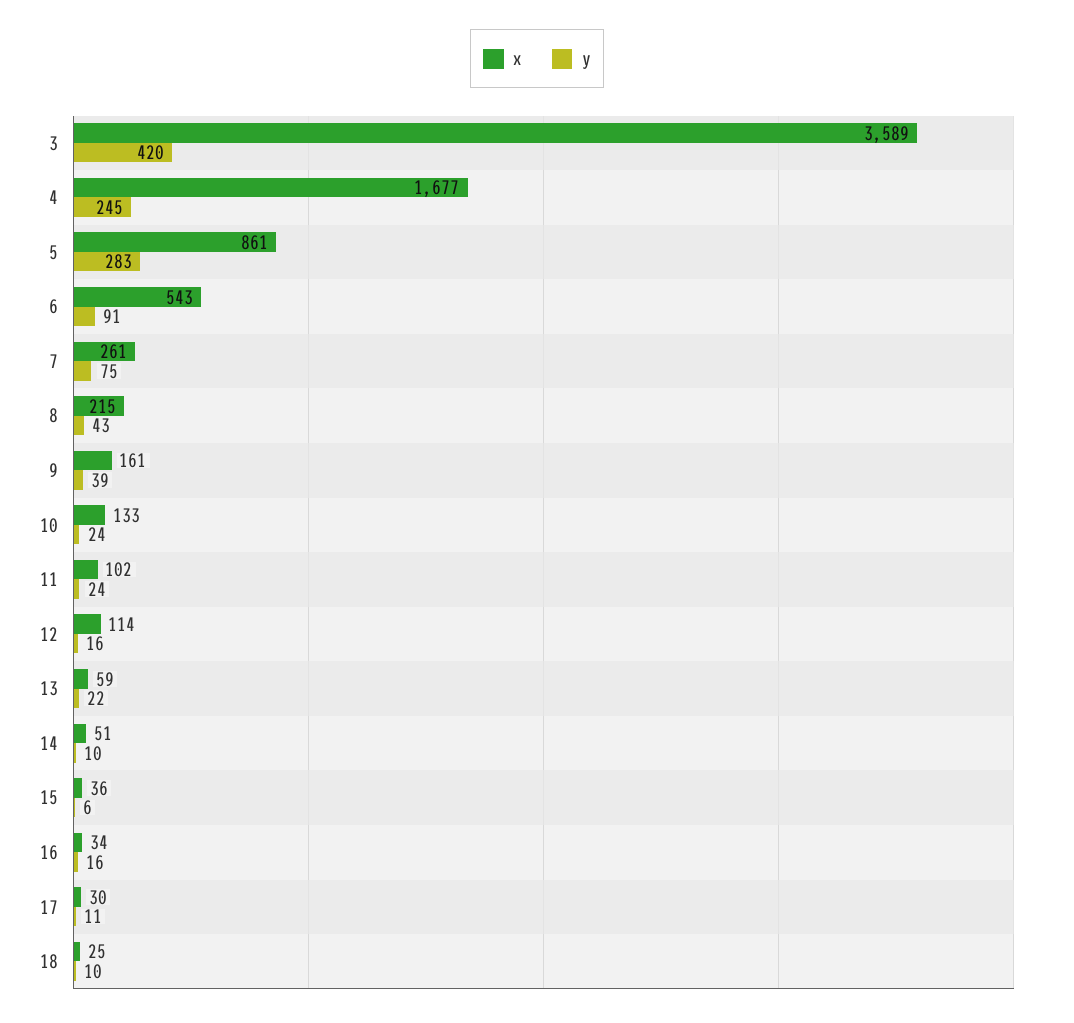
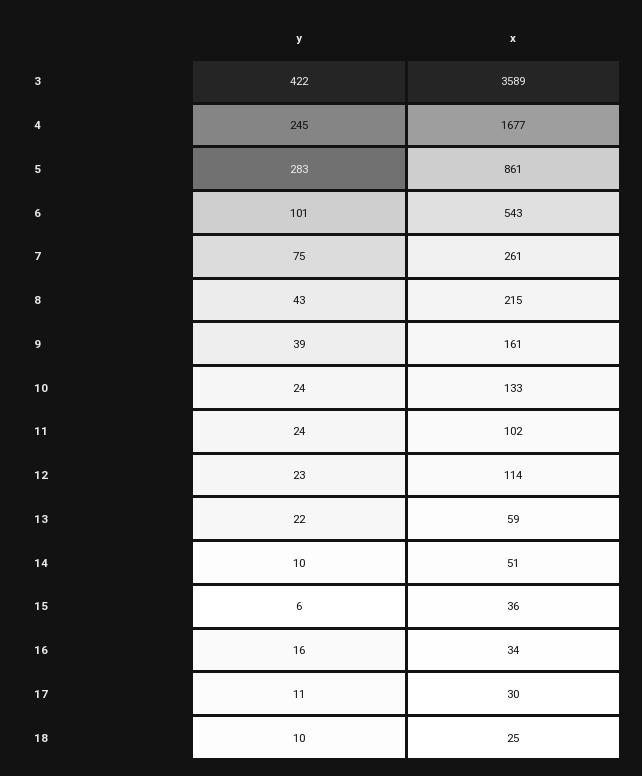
  {
    "x": {
      "3": 3589,
      "4": 1677,
      "5": 861,
      "6": 543,
      "7": 261,
      "8": 215,
      "9": 161,
      "10": 133,
      "11": 102,
      "12": 114,
      "13": 59,
      "14": 51,
      "15": 36,
      "16": 34,
      "17": 30,
      "18": 25
    },
    "y": {
-     "3": 420,
+     "3": 422,
      "4": 245,
      "5": 283,
-     "6": 91,
+     "6": 101,
      "7": 75,
      "8": 43,
      "9": 39,
      "10": 24,
      "11": 24,
-     "12": 16,
+     "12": 23,
      "13": 22,
      "14": 10,
      "15": 6,
      "16": 16,
      "17": 11,
      "18": 10
    }
  }

